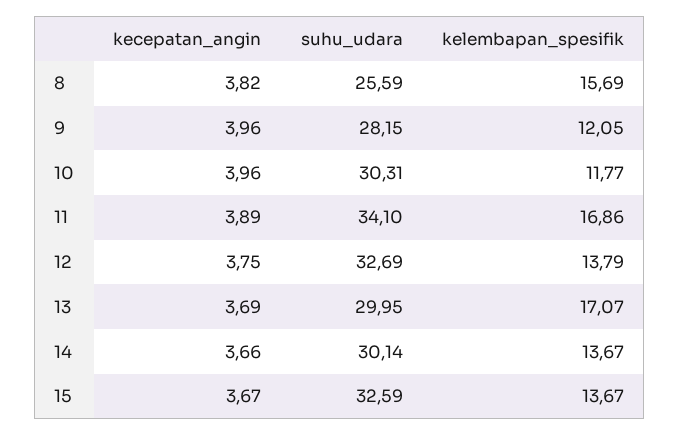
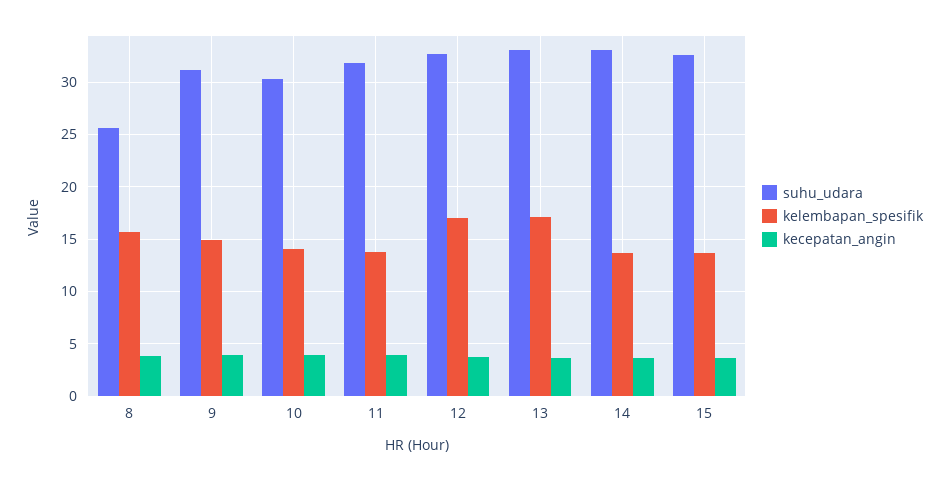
  {
    "kecepatan_angin": {
      "8": 3.82,
      "9": 3.96,
      "10": 3.96,
      "11": 3.89,
      "12": 3.75,
      "13": 3.69,
      "14": 3.66,
      "15": 3.67
    },
    "suhu_udara": {
      "8": 25.59,
-     "9": 28.15,
+     "9": 31,
      "10": 30.31,
-     "11": 34.1,
+     "11": 32,
      "12": 32.69,
-     "13": 29.95,
+     "13": 33,
-     "14": 30.14,
+     "14": 33,
      "15": 32.59
    },
    "kelembapan_spesifik": {
      "8": 15.69,
-     "9": 12.05,
+     "9": 15,
-     "10": 11.77,
+     "10": 14,
-     "11": 16.86,
+     "11": 14,
-     "12": 13.79,
+     "12": 17,
      "13": 17.07,
      "14": 13.67,
      "15": 13.67
    }
  }

